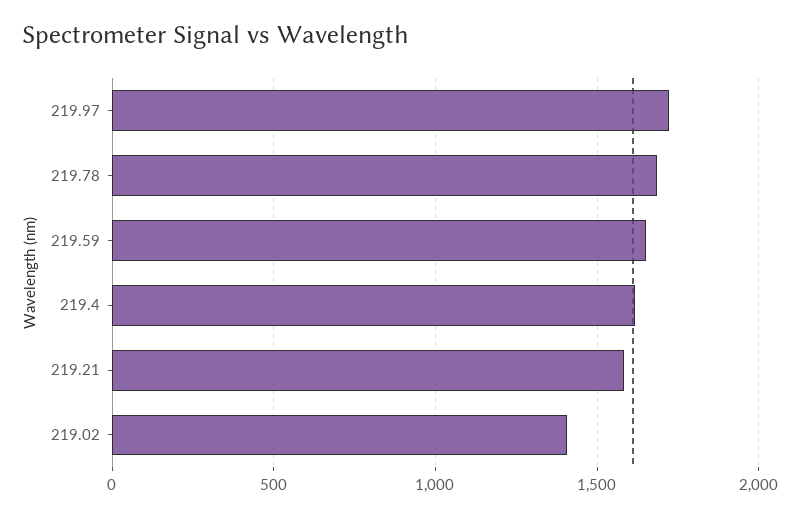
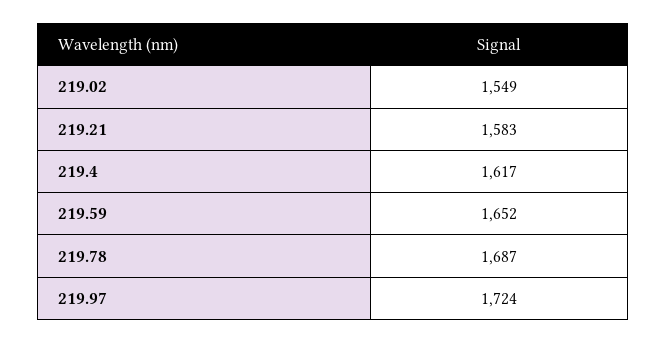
  {
    "219.97": 1724,
    "219.78": 1687,
    "219.59": 1652,
    "219.4": 1617,
    "219.21": 1583,
-   "219.02": 1400
+   "219.02": 1549
  }

